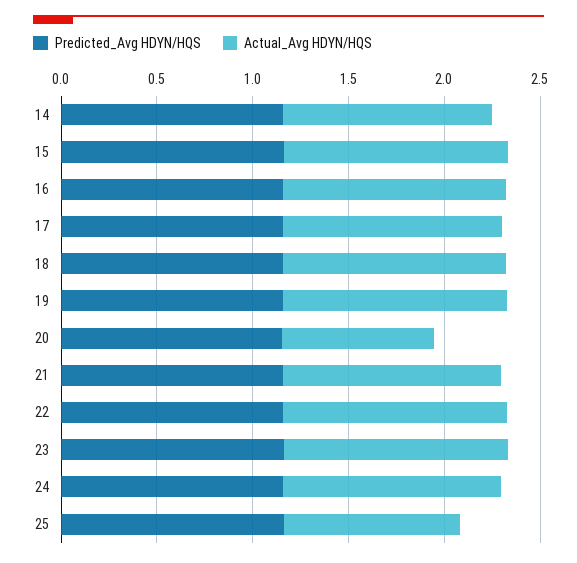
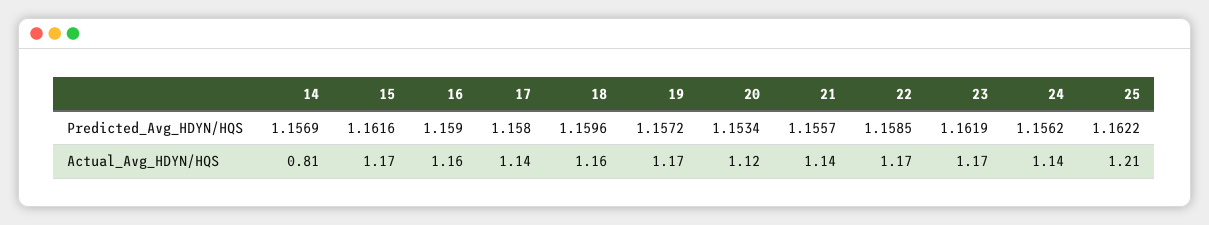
  {
    "Predicted_Avg HDYN/HQS": {
      "14": 1.1569,
      "15": 1.1616,
      "16": 1.159,
      "17": 1.158,
      "18": 1.1596,
      "19": 1.1572,
      "20": 1.1534,
      "21": 1.1557,
      "22": 1.1585,
      "23": 1.1619,
      "24": 1.1562,
      "25": 1.1622
    },
    "Actual_Avg HDYN/HQS": {
-     "14": 1.1,
+     "14": 0.81,
      "15": 1.17,
      "16": 1.16,
      "17": 1.14,
      "18": 1.16,
      "19": 1.17,
-     "20": 0.8,
+     "20": 1.12,
      "21": 1.14,
      "22": 1.17,
      "23": 1.17,
      "24": 1.14,
-     "25": 0.9
+     "25": 1.21
    }
  }

